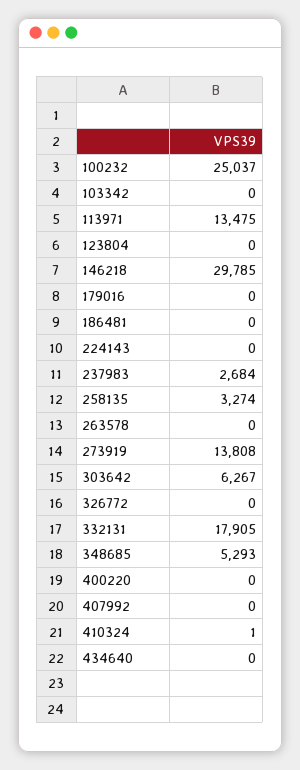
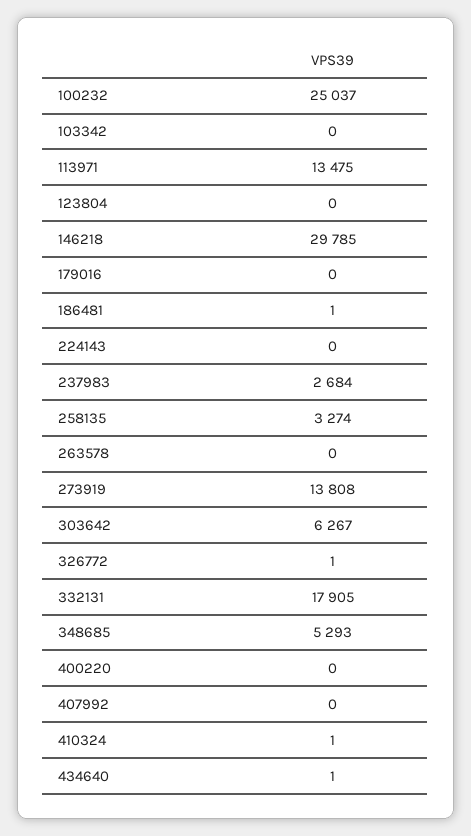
  {
    "100232": 25037,
    "103342": 0,
    "113971": 13475,
    "123804": 0,
    "146218": 29785,
    "179016": 0,
-   "186481": 0,
+   "186481": 1,
    "224143": 0,
    "237983": 2684,
    "258135": 3274,
    "263578": 0,
    "273919": 13808,
    "303642": 6267,
-   "326772": 0,
+   "326772": 1,
    "332131": 17905,
    "348685": 5293,
    "400220": 0,
    "407992": 0,
    "410324": 1,
-   "434640": 0
+   "434640": 1
  }

